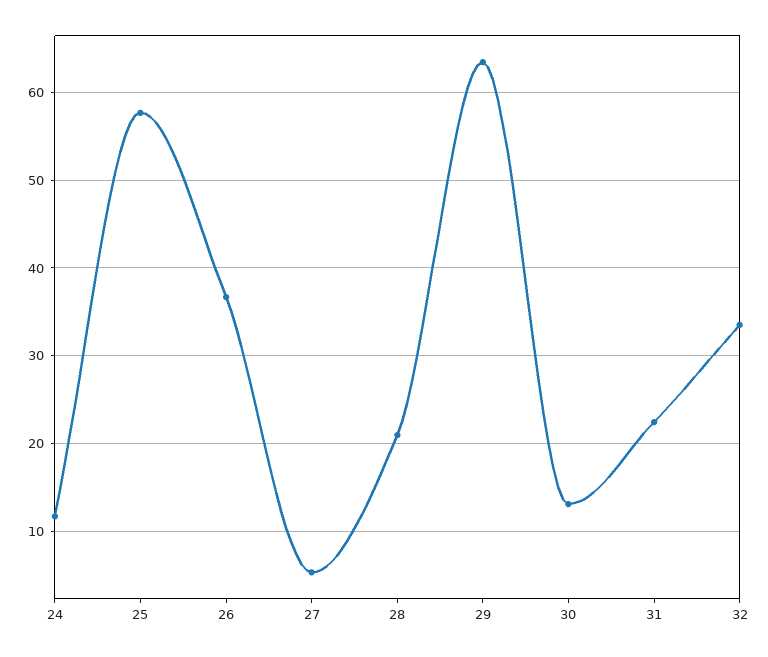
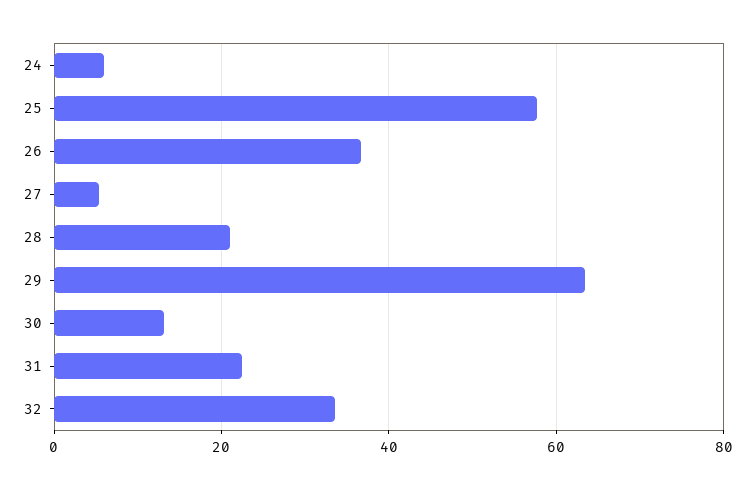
  {
-   "24": 12,
+   "24": 6,
    "25": 58,
    "26": 37,
    "27": 5,
    "28": 21,
    "29": 63,
    "30": 13,
    "31": 22,
    "32": 34
  }

